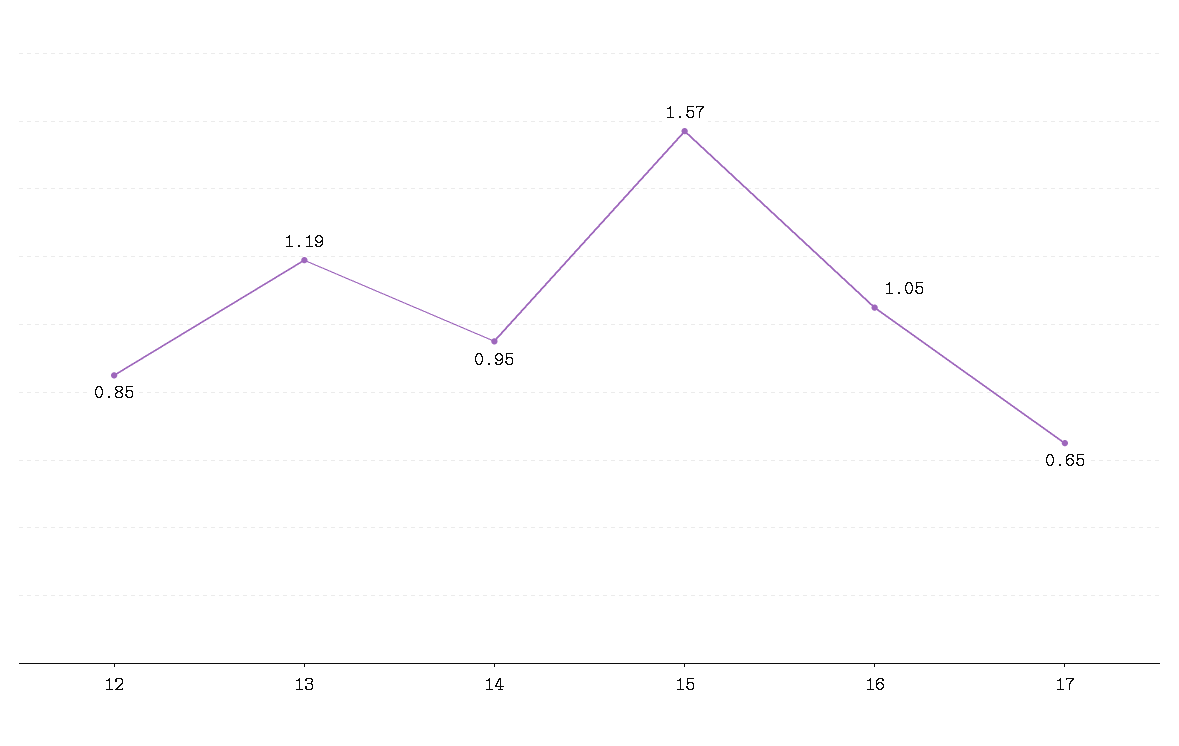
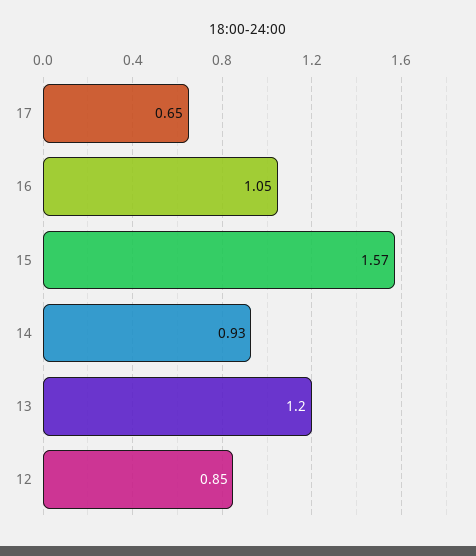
  {
    "12": 0.85,
-   "13": 1.19,
+   "13": 1.2,
-   "14": 0.95,
+   "14": 0.93,
    "15": 1.57,
    "16": 1.05,
    "17": 0.65
  }

